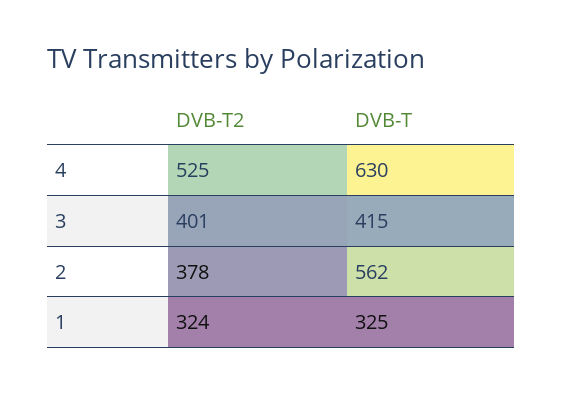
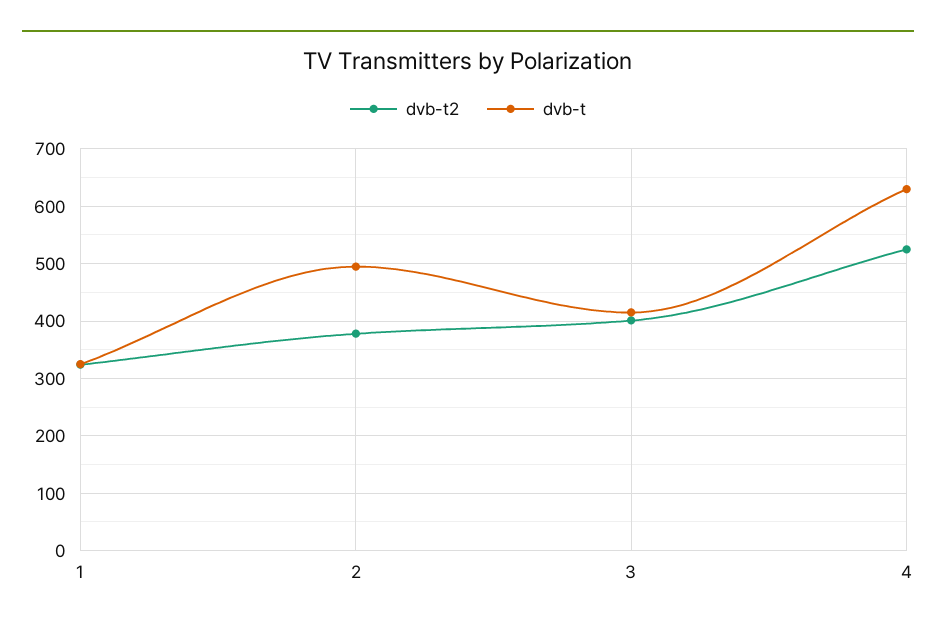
  {
    "DVB-T2": {
      "4": 525,
      "3": 401,
      "2": 378,
      "1": 324
    },
    "DVB-T": {
      "4": 630,
      "3": 415,
-     "2": 562,
+     "2": 500,
      "1": 325
    }
  }

